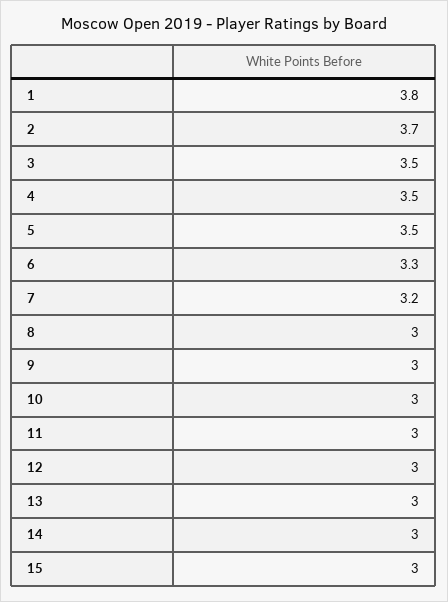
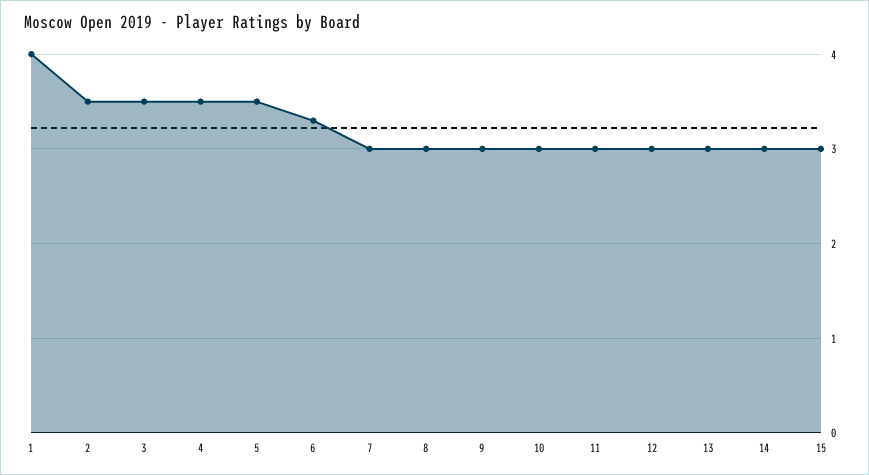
  {
-   "1": 3.8,
+   "1": 4,
-   "2": 3.7,
+   "2": 3.5,
    "3": 3.5,
    "4": 3.5,
    "5": 3.5,
    "6": 3.3,
-   "7": 3.2,
+   "7": 3,
    "8": 3,
    "9": 3,
    "10": 3,
    "11": 3,
    "12": 3,
    "13": 3,
    "14": 3,
    "15": 3
  }

